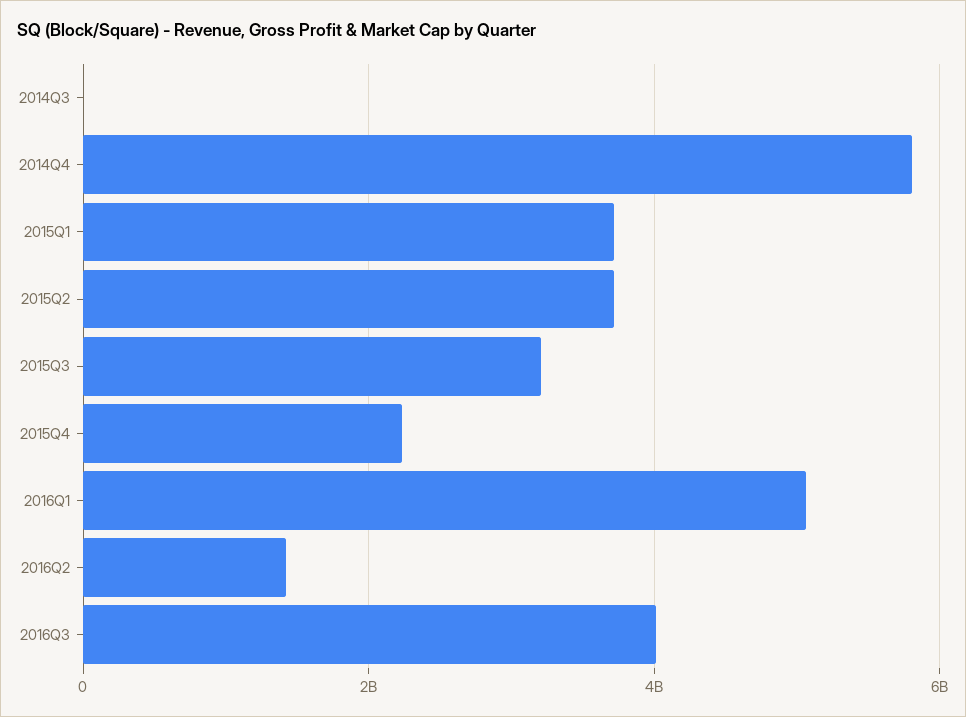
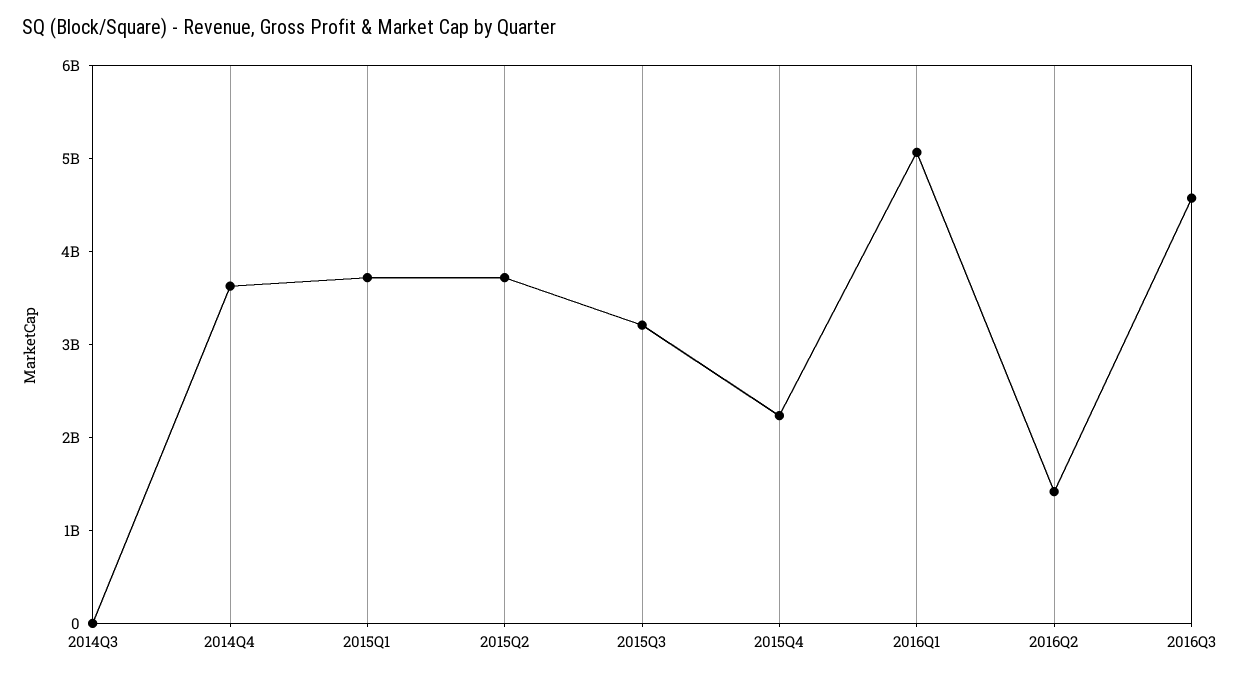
  {
    "2014Q3": 0,
-   "2014Q4": 5800000000,
+   "2014Q4": 3600000000,
    "2015Q1": 3800000000,
    "2015Q2": 3800000000,
    "2015Q3": 3200000000,
    "2015Q4": 2200000000,
    "2016Q1": 5000000000,
    "2016Q2": 1400000000,
-   "2016Q3": 4000000000
+   "2016Q3": 4600000000
  }

